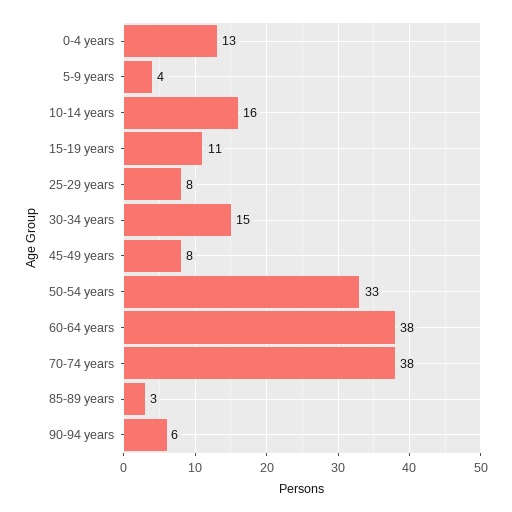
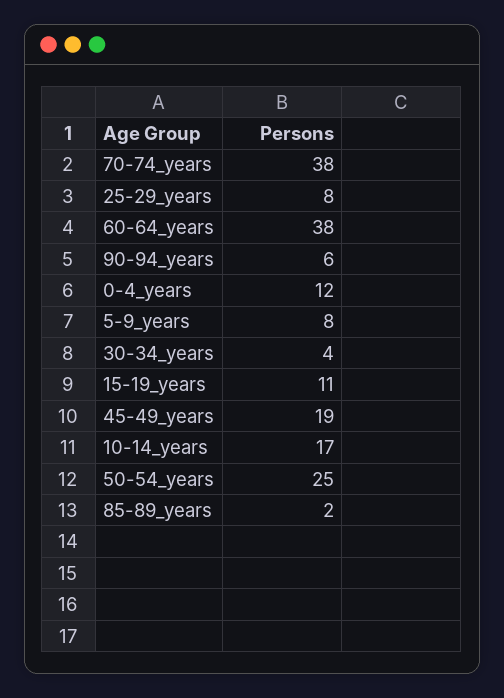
  {
-   "0-4 years": 13,
+   "0-4 years": 12,
-   "5-9 years": 4,
+   "5-9 years": 8,
-   "10-14 years": 16,
+   "10-14 years": 17,
    "15-19 years": 11,
    "25-29 years": 8,
-   "30-34 years": 15,
+   "30-34 years": 4,
-   "45-49 years": 8,
+   "45-49 years": 19,
-   "50-54 years": 33,
+   "50-54 years": 25,
    "60-64 years": 38,
    "70-74 years": 38,
-   "85-89 years": 3,
+   "85-89 years": 2,
    "90-94 years": 6
  }

